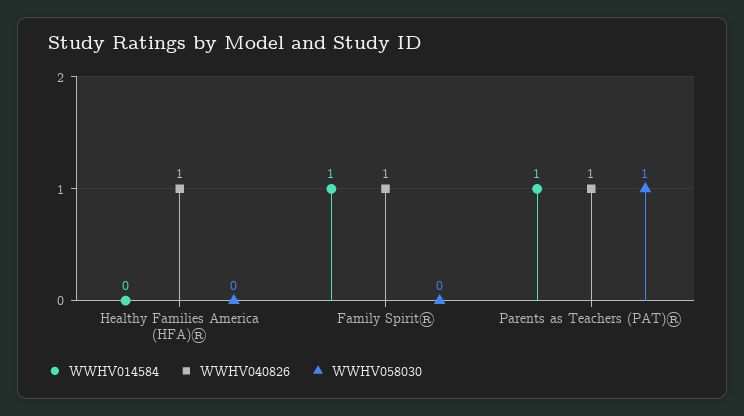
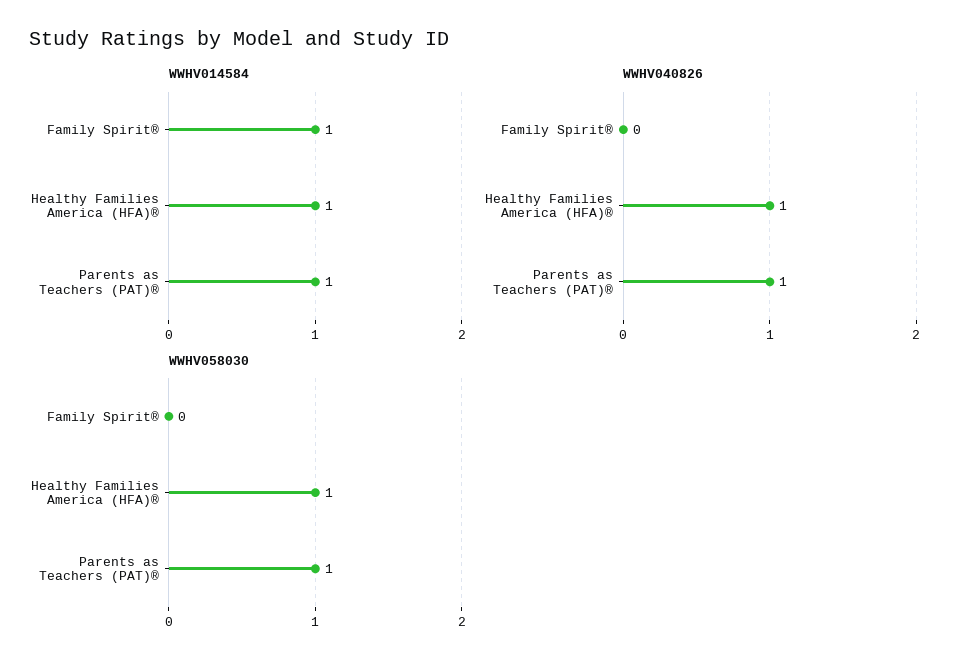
  {
    "WWHV014584": {
-     "Healthy Families America (HFA)®": 0,
+     "Healthy Families America (HFA)®": 1,
      "Family Spirit®": 1,
      "Parents as Teachers (PAT)®": 1
    },
    "WWHV040826": {
      "Healthy Families America (HFA)®": 1,
-     "Family Spirit®": 1,
+     "Family Spirit®": 0,
      "Parents as Teachers (PAT)®": 1
    },
    "WWHV058030": {
-     "Healthy Families America (HFA)®": 0,
+     "Healthy Families America (HFA)®": 1,
      "Family Spirit®": 0,
      "Parents as Teachers (PAT)®": 1
    }
  }

